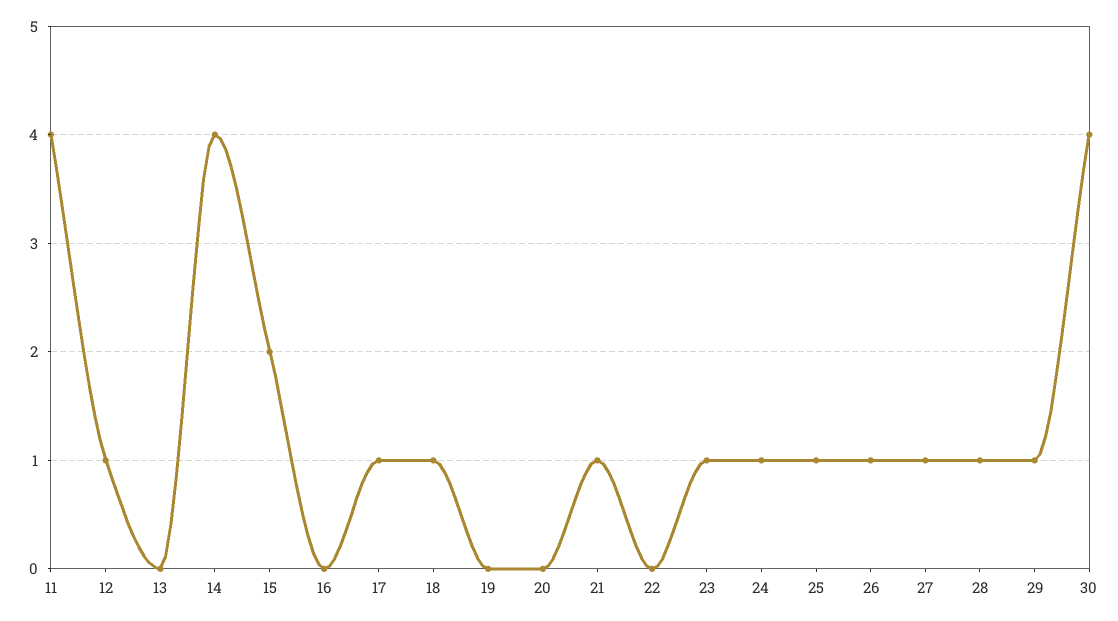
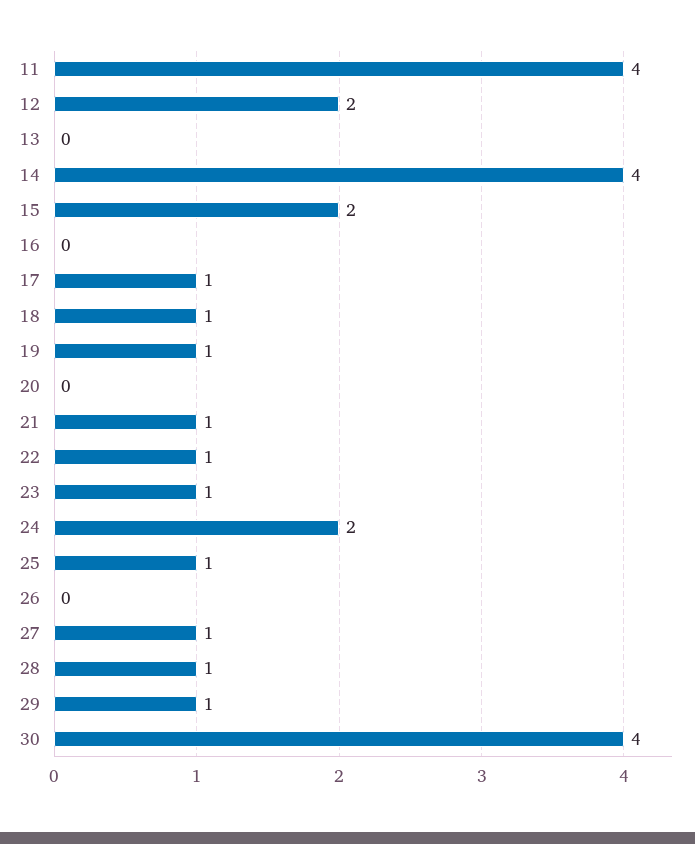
  {
    "11": 4,
-   "12": 1,
+   "12": 2,
    "13": 0,
    "14": 4,
    "15": 2,
    "16": 0,
    "17": 1,
    "18": 1,
-   "19": 0,
+   "19": 1,
    "20": 0,
    "21": 1,
-   "22": 0,
+   "22": 1,
    "23": 1,
-   "24": 1,
+   "24": 2,
    "25": 1,
-   "26": 1,
+   "26": 0,
    "27": 1,
    "28": 1,
    "29": 1,
    "30": 4
  }

